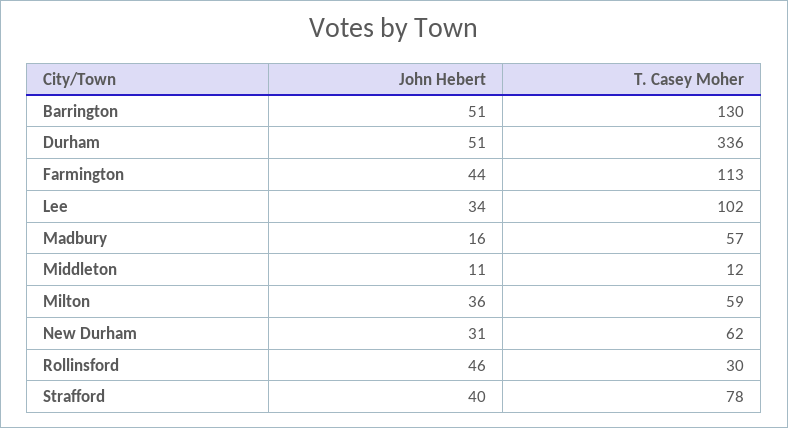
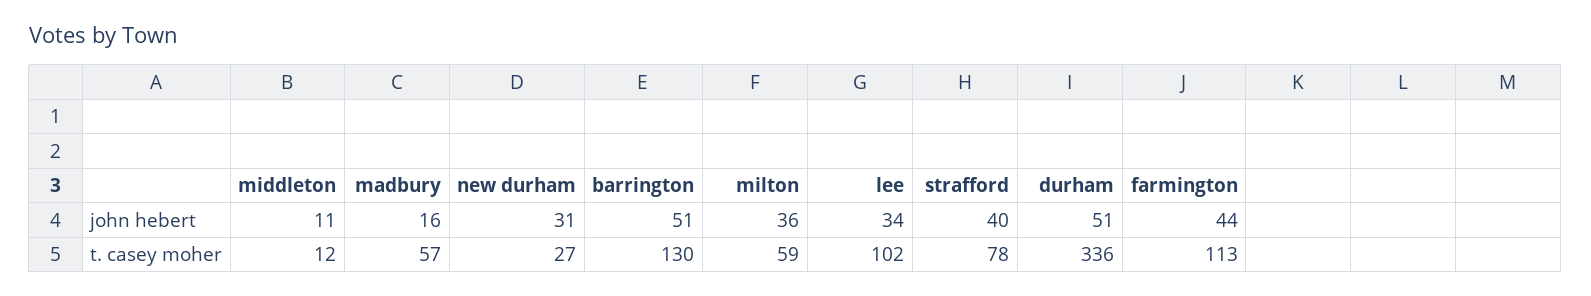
  {
    "John Hebert": {
      "Barrington": 51,
      "Durham": 51,
      "Farmington": 44,
      "Lee": 34,
      "Madbury": 16,
      "Middleton": 11,
      "Milton": 36,
      "New Durham": 31,
-     "Rollinsford": 46,
      "Strafford": 40
    },
    "T. Casey Moher": {
      "Barrington": 130,
      "Durham": 336,
      "Farmington": 113,
      "Lee": 102,
      "Madbury": 57,
      "Middleton": 12,
      "Milton": 59,
-     "New Durham": 62,
+     "New Durham": 27,
-     "Rollinsford": 30,
      "Strafford": 78
    }
  }

